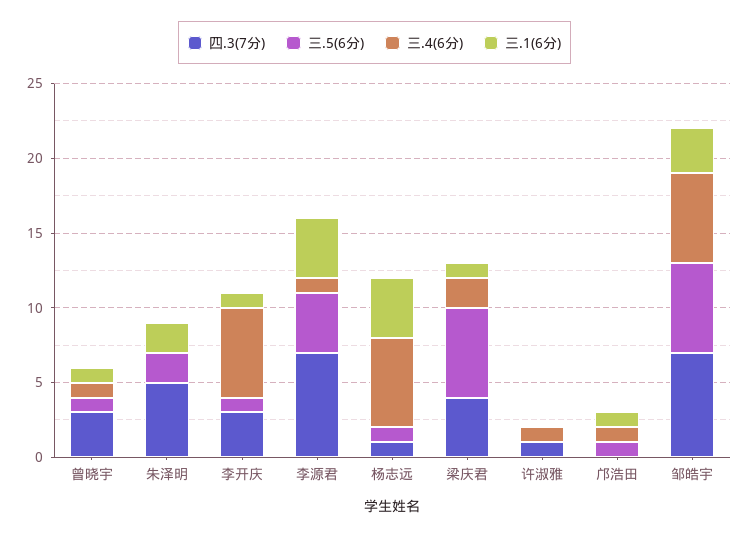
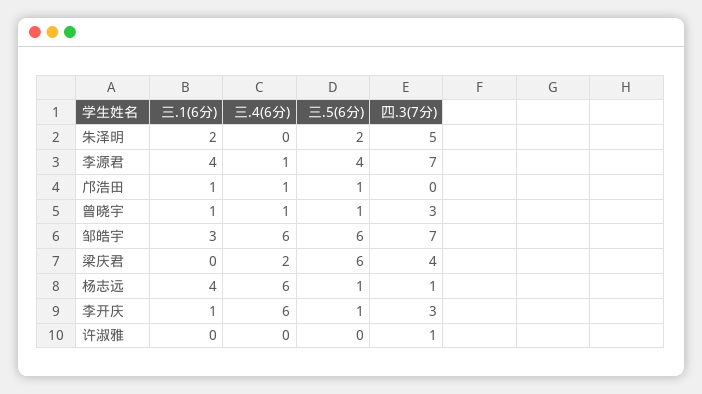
  {
    "四.3(7分)": {
      "曾晓宇": 3,
      "朱泽明": 5,
      "李开庆": 3,
      "李源君": 7,
      "杨志远": 1,
      "梁庆君": 4,
      "许淑雅": 1,
      "邝浩田": 0,
      "邹皓宇": 7
    },
    "三.5(6分)": {
      "曾晓宇": 1,
      "朱泽明": 2,
      "李开庆": 1,
      "李源君": 4,
      "杨志远": 1,
      "梁庆君": 6,
      "许淑雅": 0,
      "邝浩田": 1,
      "邹皓宇": 6
    },
    "三.4(6分)": {
      "曾晓宇": 1,
      "朱泽明": 0,
      "李开庆": 6,
      "李源君": 1,
      "杨志远": 6,
      "梁庆君": 2,
-     "许淑雅": 1,
+     "许淑雅": 0,
      "邝浩田": 1,
      "邹皓宇": 6
    },
    "三.1(6分)": {
      "曾晓宇": 1,
      "朱泽明": 2,
      "李开庆": 1,
      "李源君": 4,
      "杨志远": 4,
-     "梁庆君": 1,
+     "梁庆君": 0,
      "许淑雅": 0,
      "邝浩田": 1,
      "邹皓宇": 3
    }
  }

